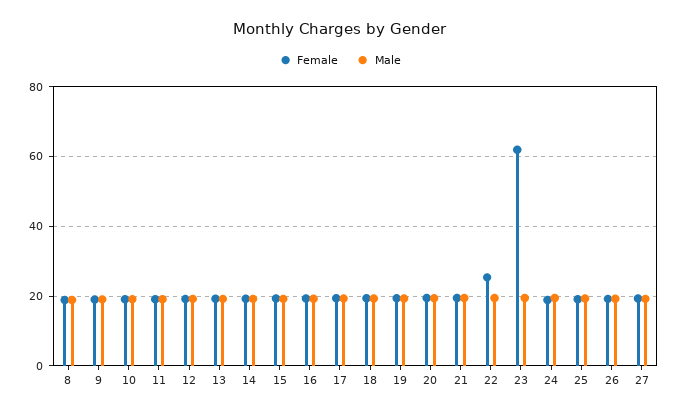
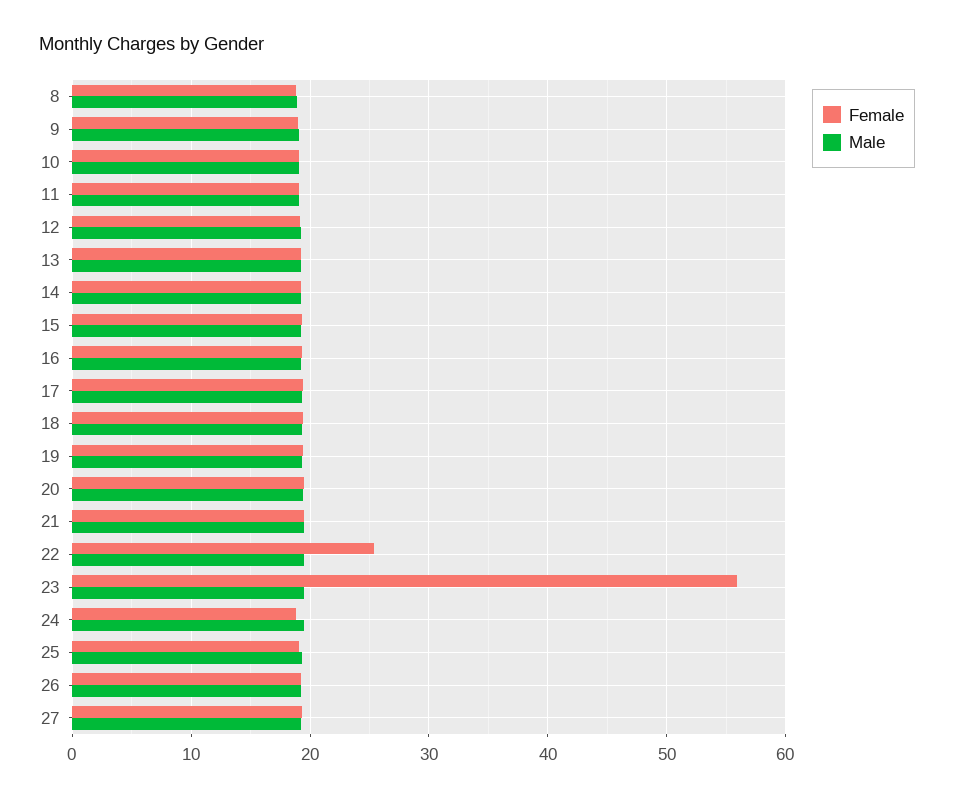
  {
    "Female": {
      "8": 19,
      "9": 19,
      "10": 19,
      "11": 19,
      "12": 19,
      "13": 19,
      "14": 19,
      "15": 19,
      "16": 19,
      "17": 19,
      "18": 19,
      "19": 19,
      "20": 19,
      "21": 19,
      "22": 25,
-     "23": 62,
+     "23": 56,
      "24": 19,
      "25": 19,
      "26": 19,
      "27": 19
    },
    "Male": {
      "8": 19,
      "9": 19,
      "10": 19,
      "11": 19,
      "12": 19,
      "13": 19,
      "14": 19,
      "15": 19,
      "16": 19,
      "17": 19,
      "18": 19,
      "19": 19,
      "20": 19,
      "21": 19,
      "22": 19,
      "23": 19,
      "24": 19,
      "25": 19,
      "26": 19,
      "27": 19
    }
  }

